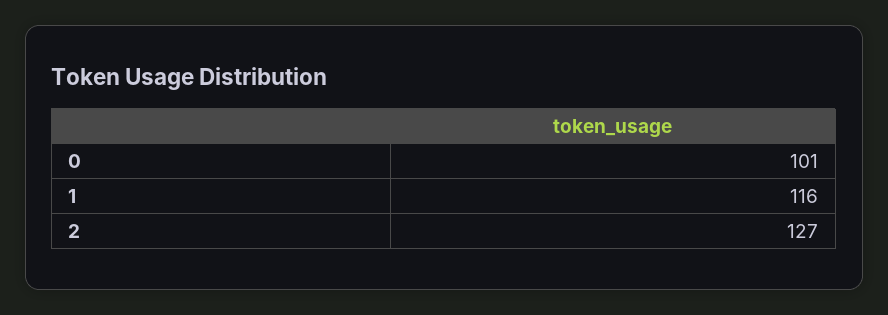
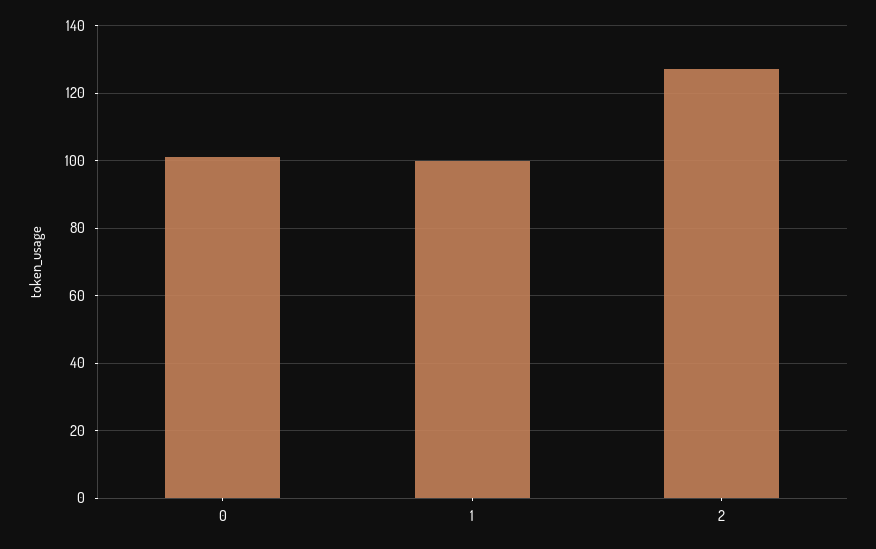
  {
    "0": 101,
-   "1": 116,
+   "1": 100,
    "2": 127
  }

